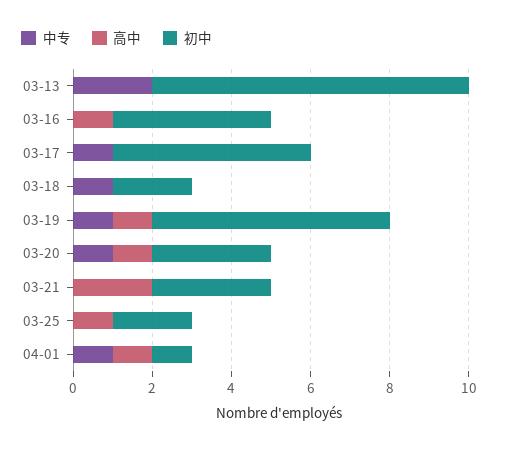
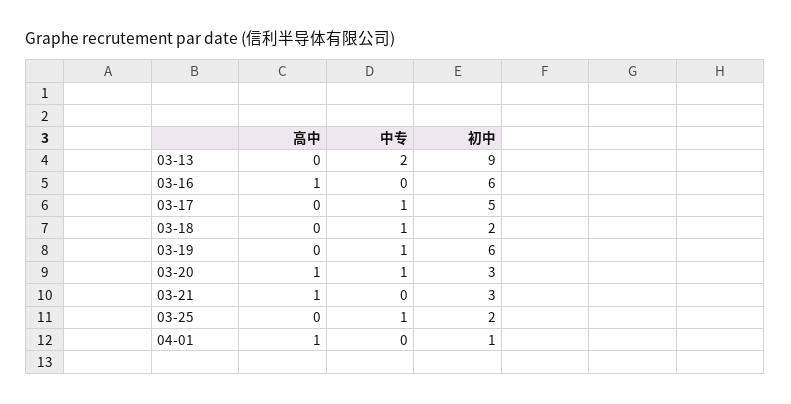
  {
    "中专": {
      "03-13": 2,
      "03-16": 0,
      "03-17": 1,
      "03-18": 1,
      "03-19": 1,
      "03-20": 1,
      "03-21": 0,
-     "03-25": 0,
+     "03-25": 1,
-     "04-01": 1
+     "04-01": 0
    },
    "高中": {
      "03-13": 0,
      "03-16": 1,
      "03-17": 0,
      "03-18": 0,
-     "03-19": 1,
+     "03-19": 0,
      "03-20": 1,
-     "03-21": 2,
+     "03-21": 1,
-     "03-25": 1,
+     "03-25": 0,
      "04-01": 1
    },
    "初中": {
-     "03-13": 8,
+     "03-13": 9,
-     "03-16": 4,
+     "03-16": 6,
      "03-17": 5,
      "03-18": 2,
      "03-19": 6,
      "03-20": 3,
      "03-21": 3,
      "03-25": 2,
      "04-01": 1
    }
  }

